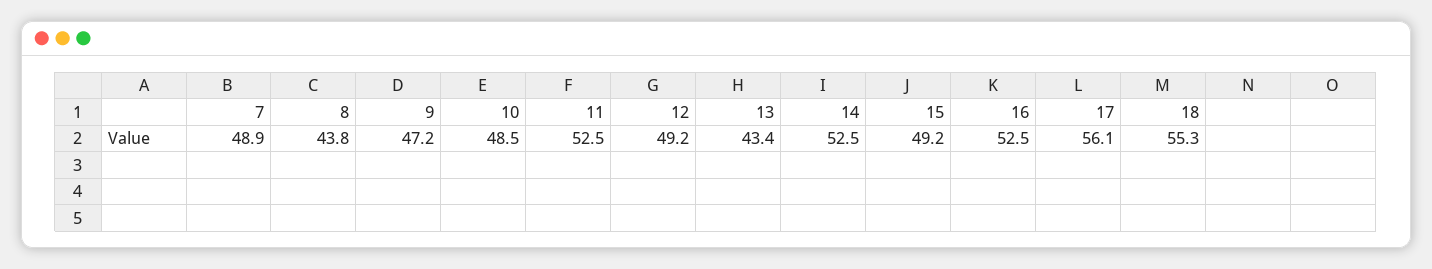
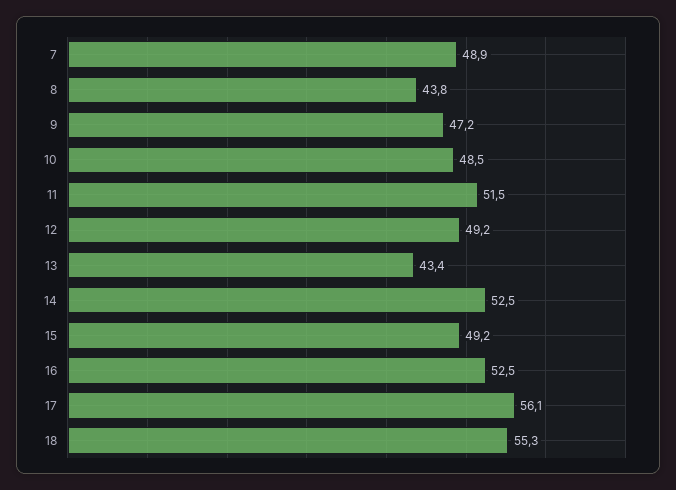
  {
    "7": 48.9,
    "8": 43.8,
    "9": 47.2,
    "10": 48.5,
-   "11": 52.5,
+   "11": 51.5,
    "12": 49.2,
    "13": 43.4,
    "14": 52.5,
    "15": 49.2,
    "16": 52.5,
    "17": 56.1,
    "18": 55.3
  }

